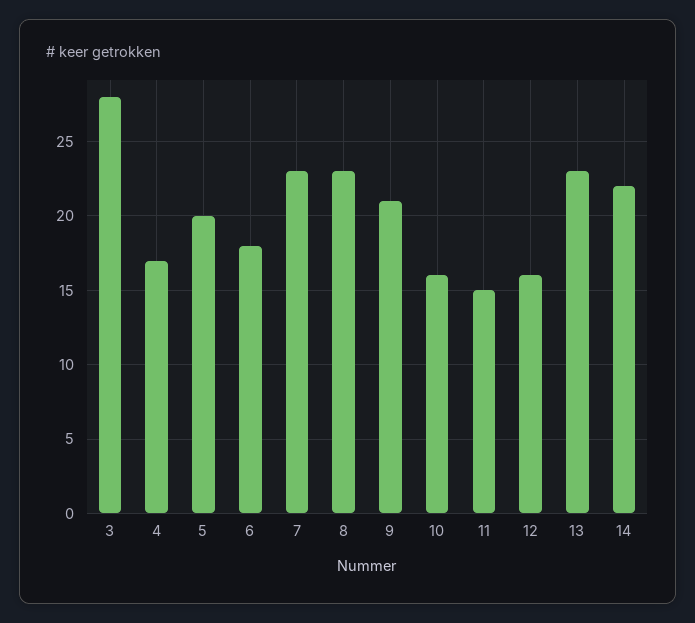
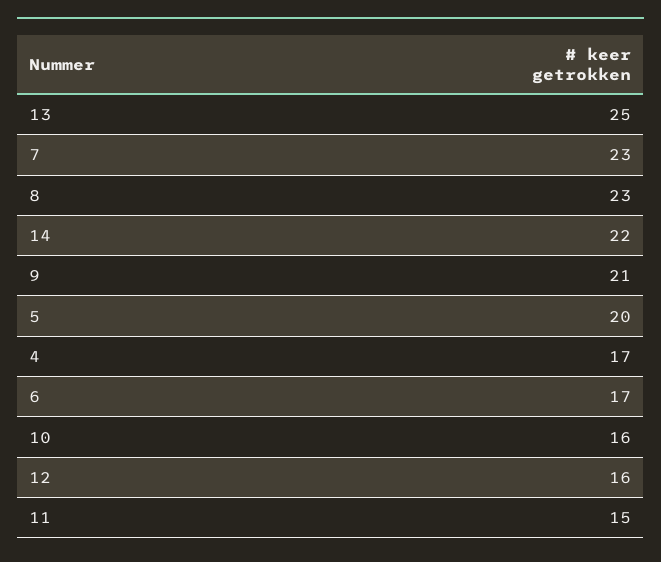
  {
-   "3": 28,
    "4": 17,
    "5": 20,
-   "6": 18,
+   "6": 17,
    "7": 23,
    "8": 23,
    "9": 21,
    "10": 16,
    "11": 15,
    "12": 16,
-   "13": 23,
+   "13": 25,
    "14": 22
  }

